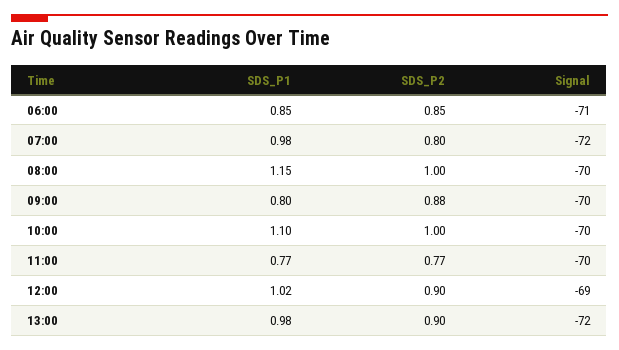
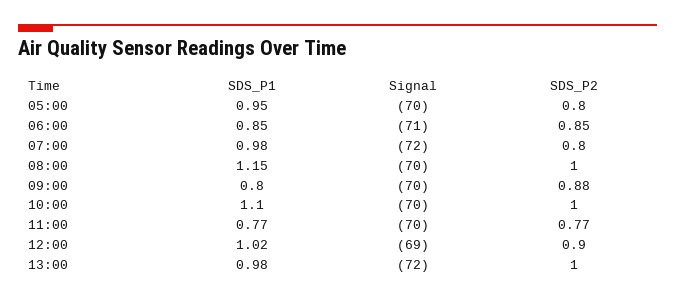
  {
    "SDS_P1": {
      "06:00": 0.85,
      "07:00": 0.98,
      "08:00": 1.15,
      "09:00": 0.8,
      "10:00": 1.1,
      "11:00": 0.77,
      "12:00": 1.02,
-     "13:00": 0.98
+     "13:00": 0.98,
+     "05:00": 0.95
    },
    "SDS_P2": {
      "06:00": 0.85,
      "07:00": 0.8,
      "08:00": 1,
      "09:00": 0.88,
      "10:00": 1,
      "11:00": 0.77,
      "12:00": 0.9,
-     "13:00": 0.9
+     "13:00": 1,
+     "05:00": 0.8
    },
    "Signal": {
      "06:00": -71,
      "07:00": -72,
      "08:00": -70,
      "09:00": -70,
      "10:00": -70,
      "11:00": -70,
      "12:00": -69,
-     "13:00": -72
+     "13:00": -72,
+     "05:00": -70
    }
  }

